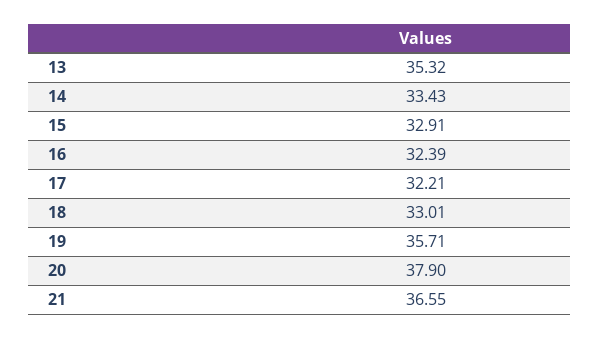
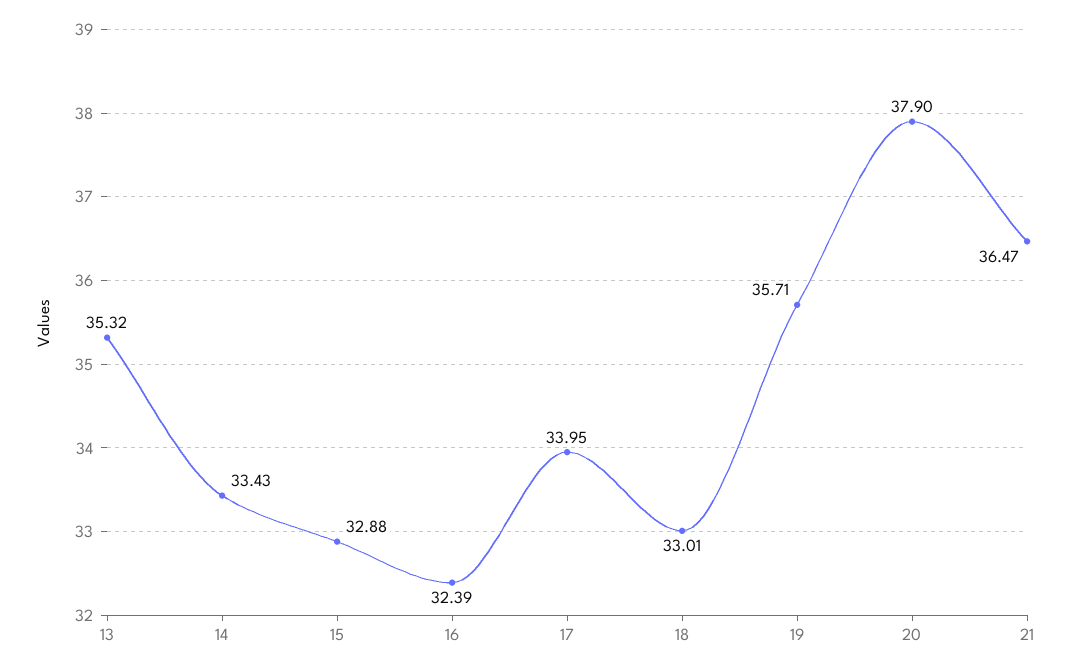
  {
    "13": 35.32,
    "14": 33.43,
-   "15": 32.91,
+   "15": 32.88,
    "16": 32.39,
-   "17": 32.21,
+   "17": 33.95,
    "18": 33.01,
    "19": 35.71,
    "20": 37.9,
-   "21": 36.55
+   "21": 36.47
  }

